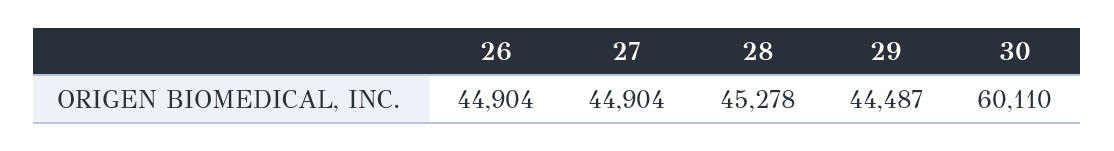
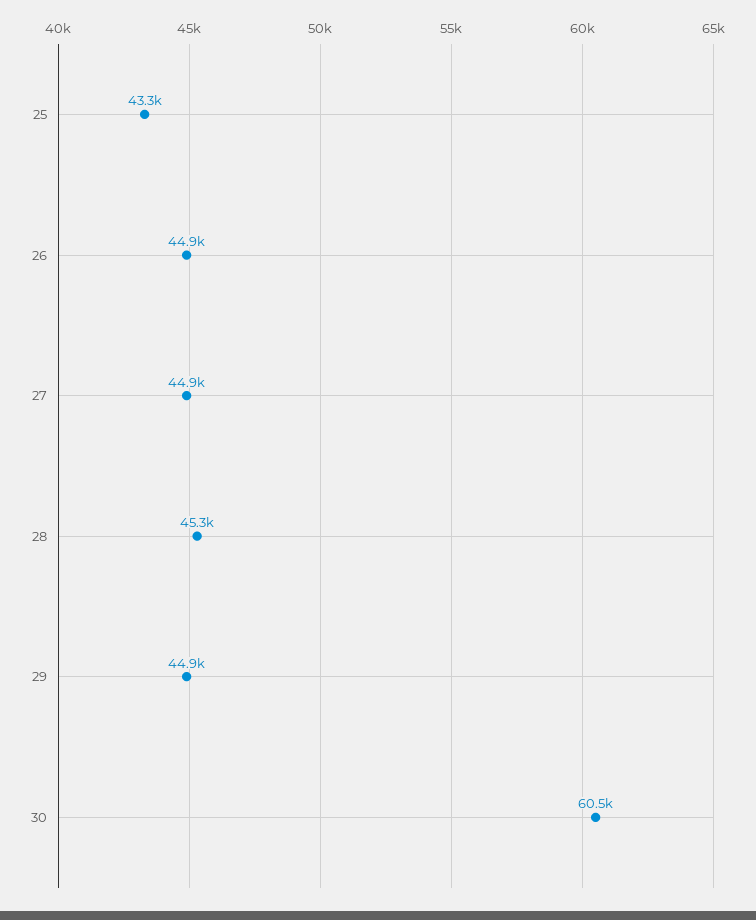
  {
    "26": 44904,
    "27": 44904,
    "28": 45278,
-   "29": 44487,
+   "29": 44900,
-   "30": 60110
+   "30": 60500,
+   "25": 43300
  }

